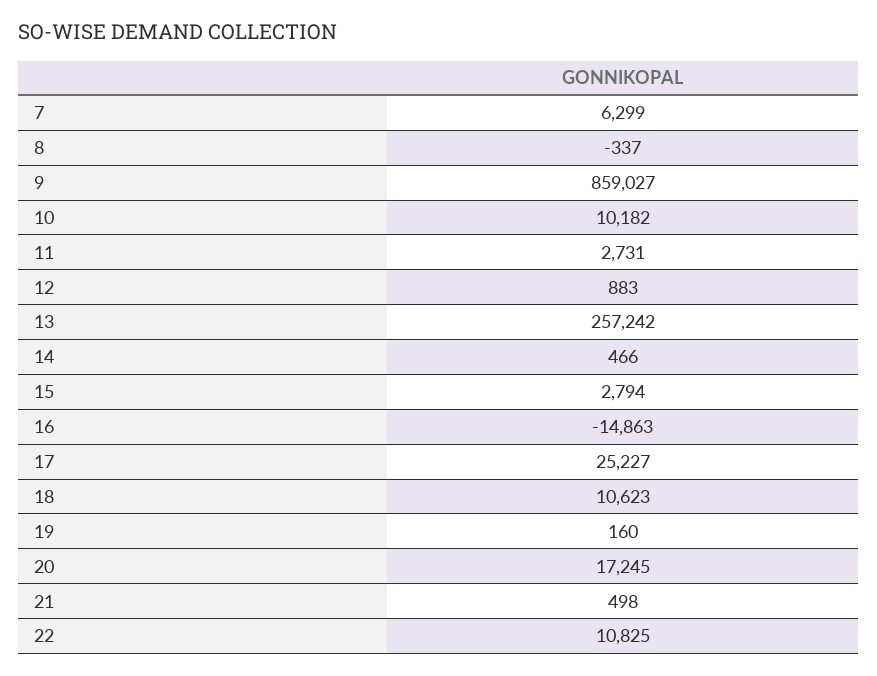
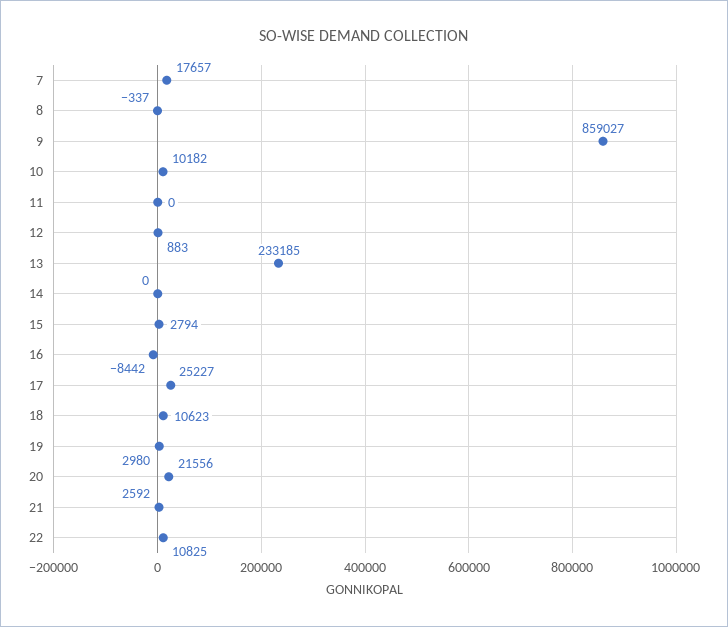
  {
-   "7": 6299,
+   "7": 17657,
    "8": -337,
    "9": 859027,
    "10": 10182,
-   "11": 2731,
+   "11": 0,
    "12": 883,
-   "13": 257242,
+   "13": 233185,
-   "14": 466,
+   "14": 0,
    "15": 2794,
-   "16": -14863,
+   "16": -8442,
    "17": 25227,
    "18": 10623,
-   "19": 160,
+   "19": 2980,
-   "20": 17245,
+   "20": 21556,
-   "21": 498,
+   "21": 2592,
    "22": 10825
  }

